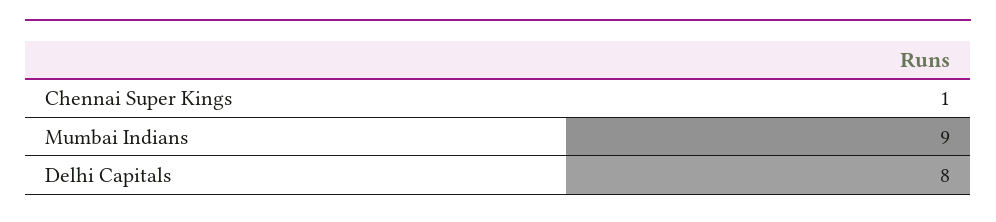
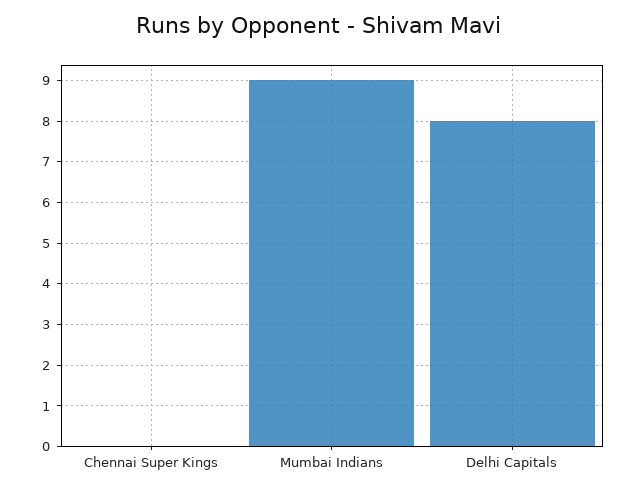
  {
-   "Chennai Super Kings": 1,
+   "Chennai Super Kings": 0,
    "Mumbai Indians": 9,
    "Delhi Capitals": 8
  }

